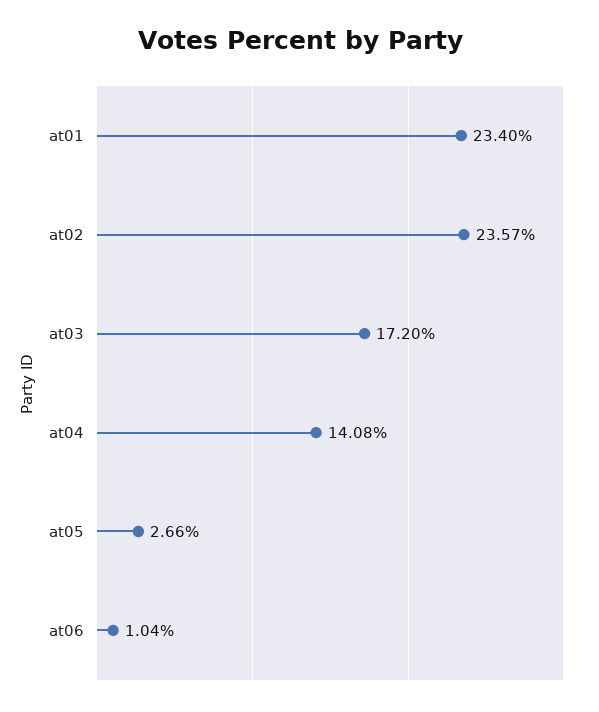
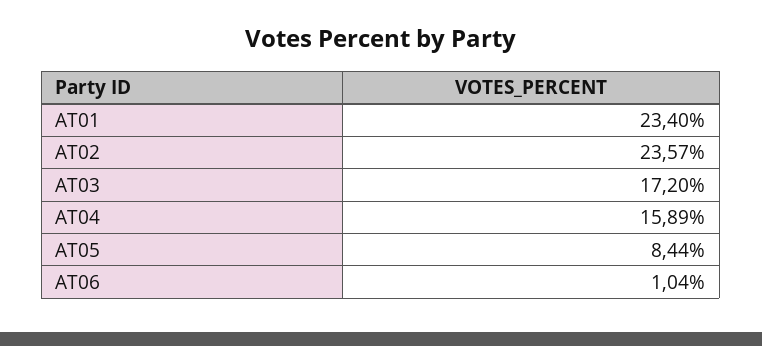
  {
    "at01": 23.4,
    "at02": 23.57,
    "at03": 17.2,
-   "at04": 14.08,
+   "at04": 15.89,
-   "at05": 2.66,
+   "at05": 8.44,
    "at06": 1.04
  }

